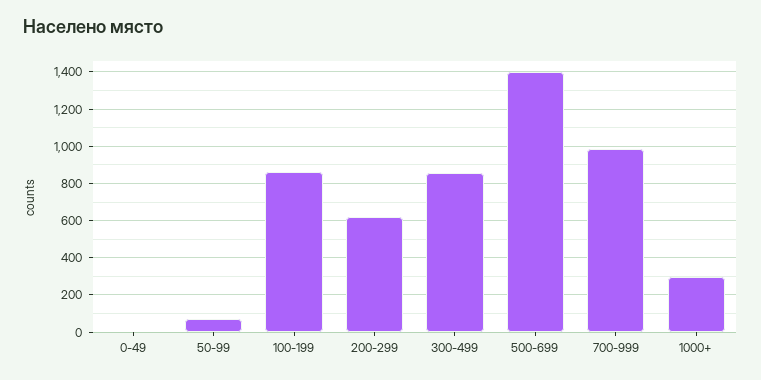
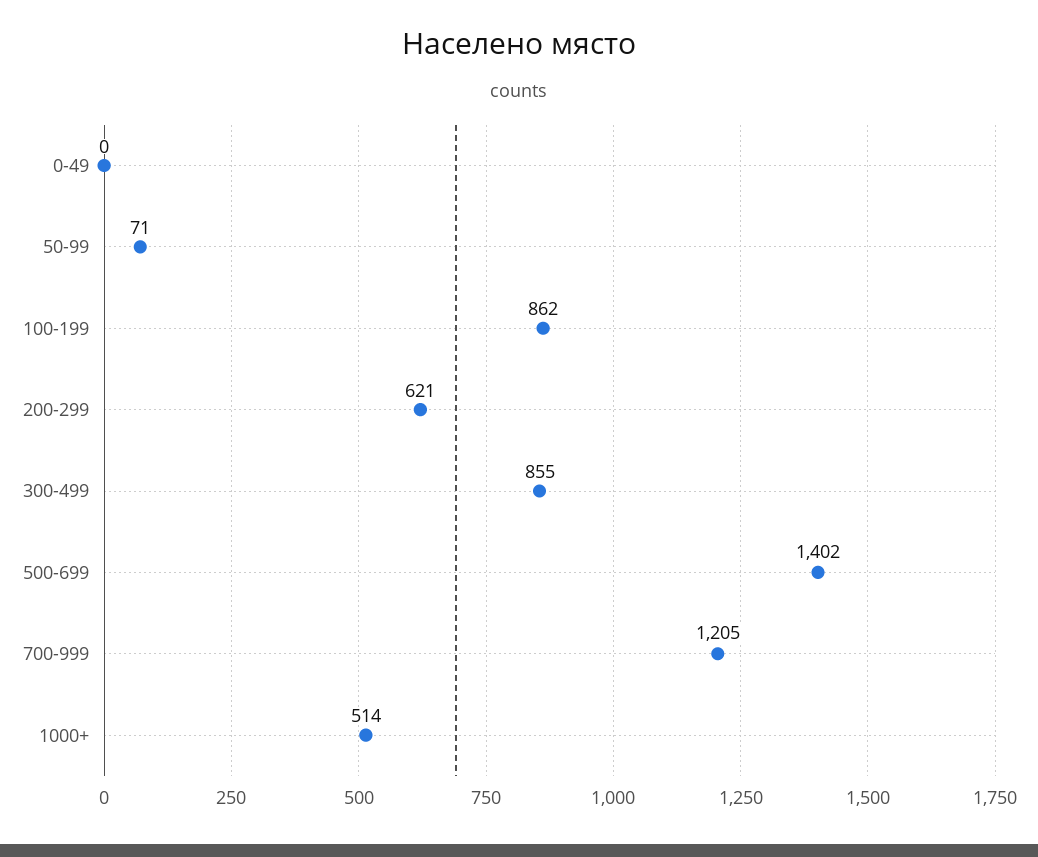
  {
    "0-49": 0,
    "50-99": 71,
    "100-199": 862,
    "200-299": 621,
    "300-499": 855,
    "500-699": 1402,
-   "700-999": 1000,
+   "700-999": 1205,
-   "1000+": 300
+   "1000+": 514
  }

